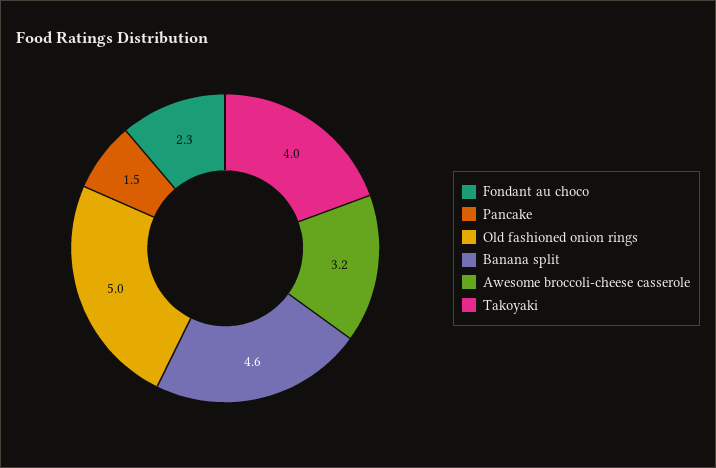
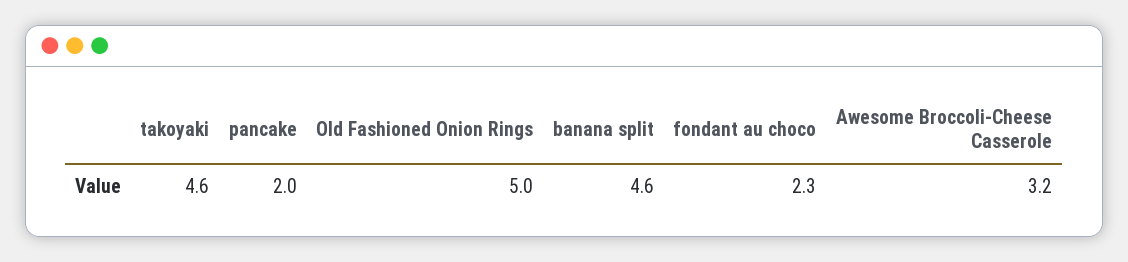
  {
    "Fondant au choco": 2.3,
-   "Pancake": 1.5,
+   "Pancake": 2,
    "Old fashioned onion rings": 5,
    "Banana split": 4.6,
    "Awesome broccoli-cheese casserole": 3.2,
-   "Takoyaki": 4
+   "Takoyaki": 4.6
  }

